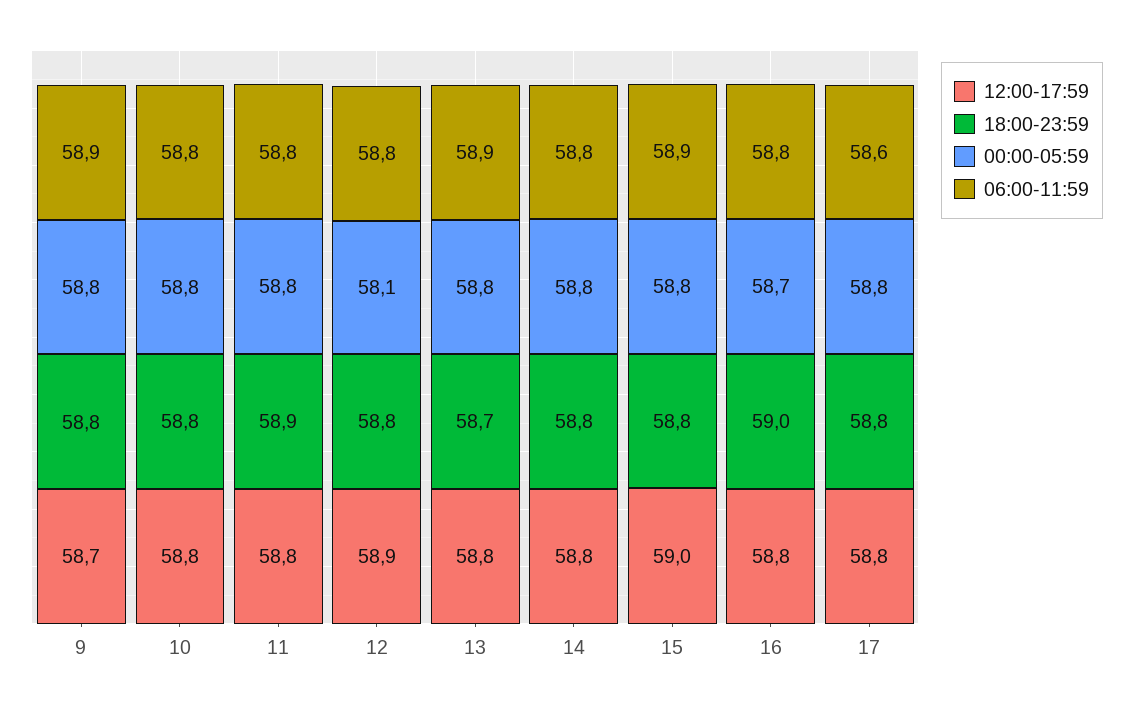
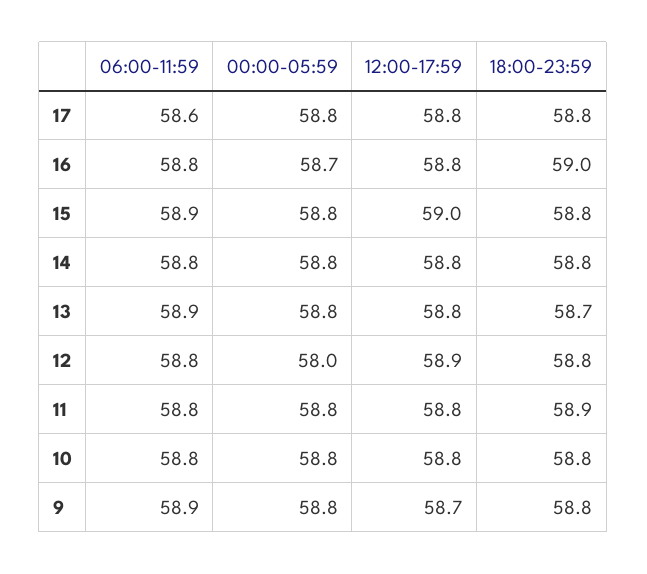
  {
    "12:00-17:59": {
      "9": 58.7,
      "10": 58.8,
      "11": 58.8,
      "12": 58.9,
      "13": 58.8,
      "14": 58.8,
      "15": 59,
      "16": 58.8,
      "17": 58.8
    },
    "18:00-23:59": {
      "9": 58.8,
      "10": 58.8,
      "11": 58.9,
      "12": 58.8,
      "13": 58.7,
      "14": 58.8,
      "15": 58.8,
      "16": 59,
      "17": 58.8
    },
    "00:00-05:59": {
      "9": 58.8,
      "10": 58.8,
      "11": 58.8,
-     "12": 58.1,
+     "12": 58,
      "13": 58.8,
      "14": 58.8,
      "15": 58.8,
      "16": 58.7,
      "17": 58.8
    },
    "06:00-11:59": {
      "9": 58.9,
      "10": 58.8,
      "11": 58.8,
      "12": 58.8,
      "13": 58.9,
      "14": 58.8,
      "15": 58.9,
      "16": 58.8,
      "17": 58.6
    }
  }

